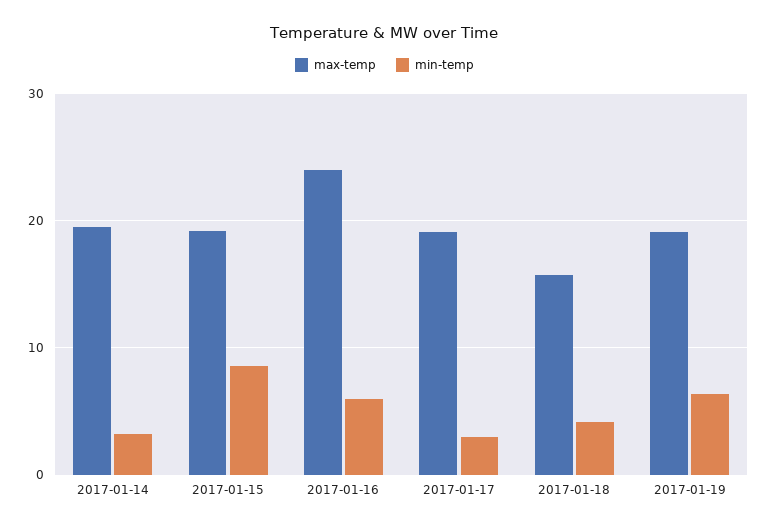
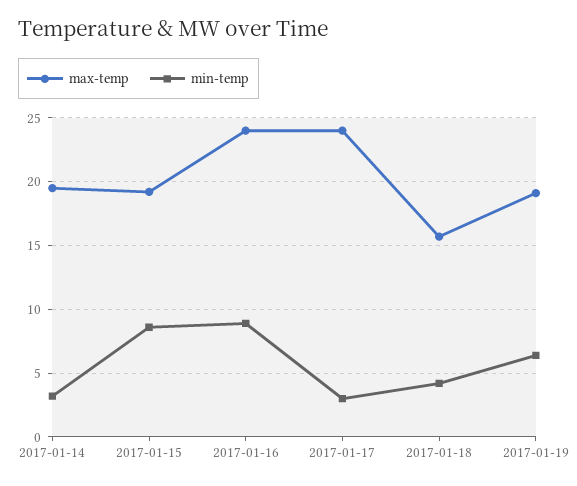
  {
    "max-temp": {
      "2017-01-14": 19.5,
      "2017-01-15": 19,
      "2017-01-16": 24,
-     "2017-01-17": 19,
+     "2017-01-17": 24,
      "2017-01-18": 15.5,
      "2017-01-19": 19
    },
    "min-temp": {
      "2017-01-14": 3,
      "2017-01-15": 8.5,
-     "2017-01-16": 6,
+     "2017-01-16": 9,
      "2017-01-17": 3,
      "2017-01-18": 4,
      "2017-01-19": 6.5
    }
  }

